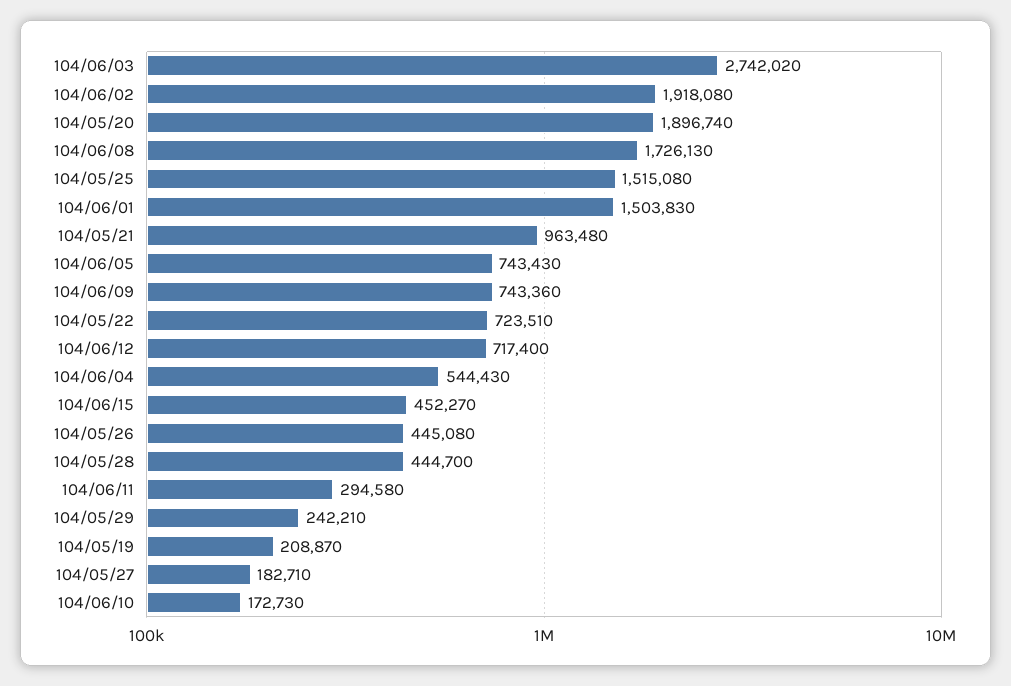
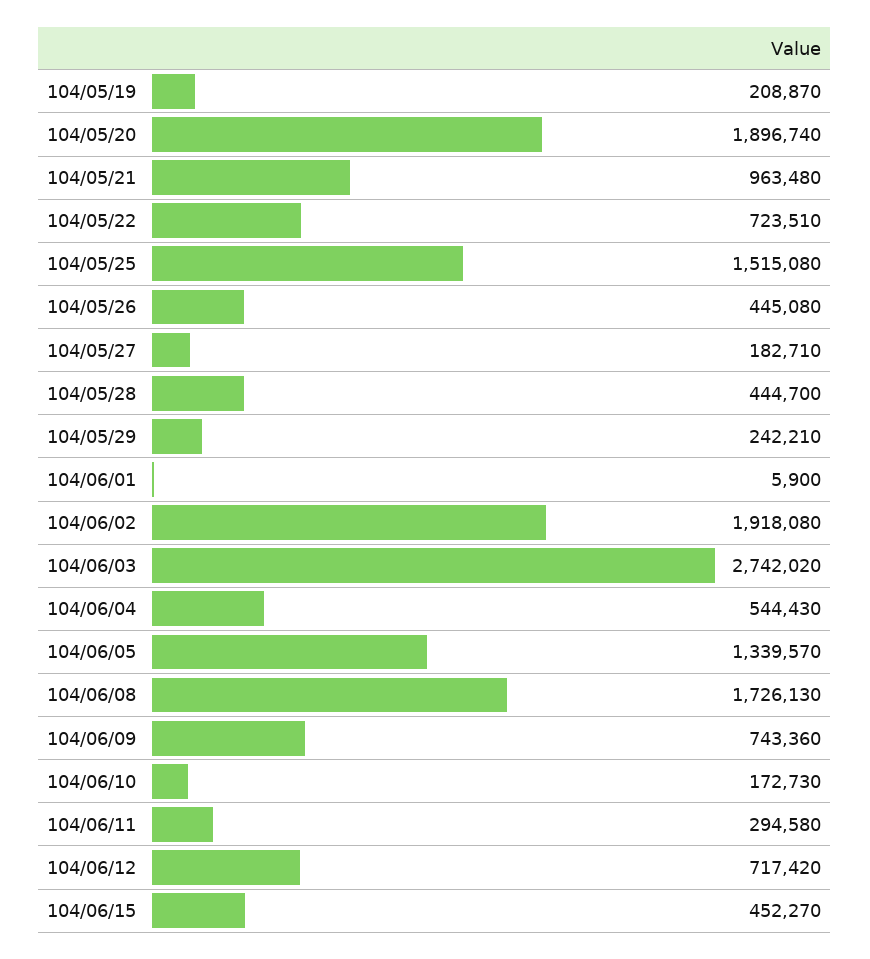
  {
    "104/06/03": 2742020,
    "104/06/02": 1918080,
    "104/05/20": 1896740,
    "104/06/08": 1726130,
    "104/05/25": 1515080,
-   "104/06/01": 1503830,
+   "104/06/01": 5900,
    "104/05/21": 963480,
-   "104/06/05": 743430,
+   "104/06/05": 1339570,
    "104/06/09": 743360,
    "104/05/22": 723510,
-   "104/06/12": 717400,
+   "104/06/12": 717420,
    "104/06/04": 544430,
    "104/06/15": 452270,
    "104/05/26": 445080,
    "104/05/28": 444700,
    "104/06/11": 294580,
    "104/05/29": 242210,
    "104/05/19": 208870,
    "104/05/27": 182710,
    "104/06/10": 172730
  }

